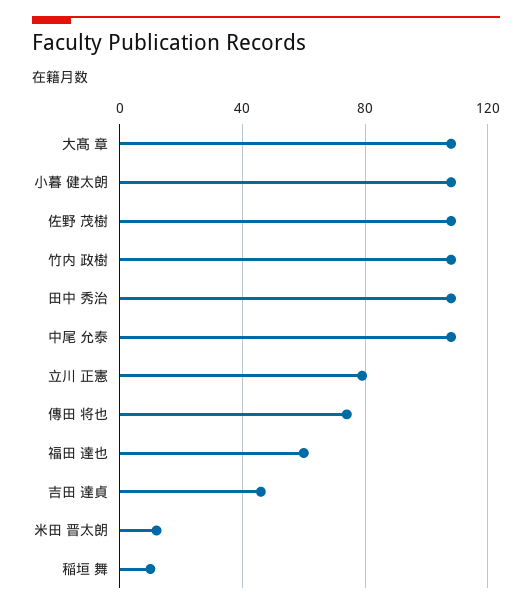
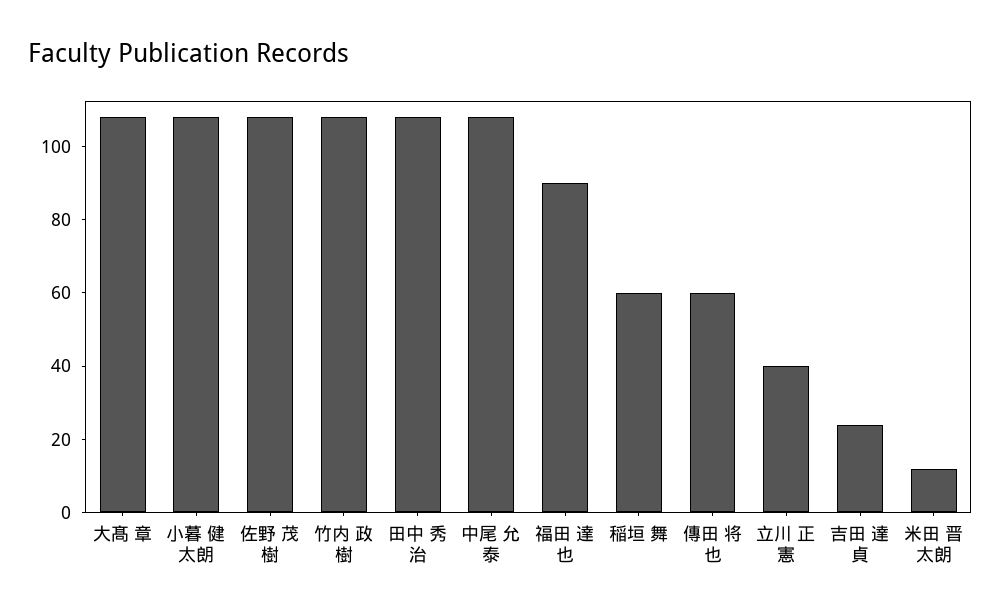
  {
    "大髙 章": 110,
    "小暮 健太朗": 110,
    "佐野 茂樹": 110,
    "竹内 政樹": 110,
    "田中 秀治": 110,
    "中尾 允泰": 110,
-   "立川 正憲": 80,
+   "立川 正憲": 40,
-   "傳田 将也": 75,
+   "傳田 将也": 60,
-   "福田 達也": 60,
+   "福田 達也": 90,
-   "吉田 達貞": 45,
+   "吉田 達貞": 25,
    "米田 晋太朗": 10,
-   "稲垣 舞": 10
+   "稲垣 舞": 60
  }

